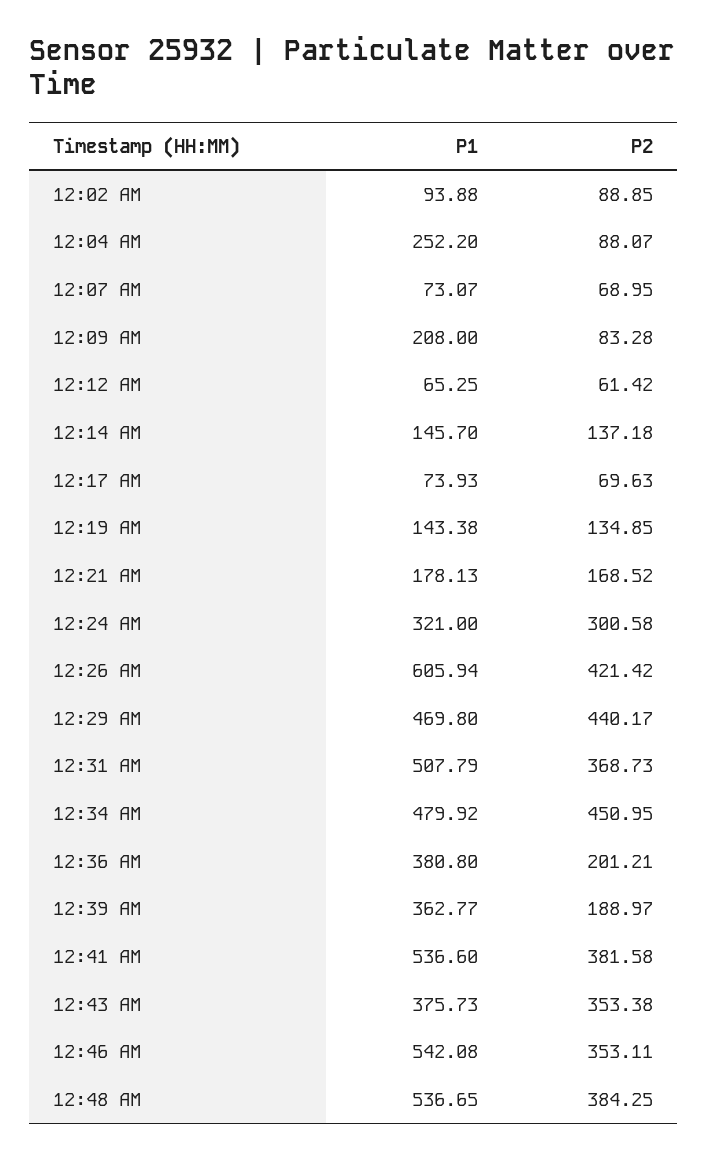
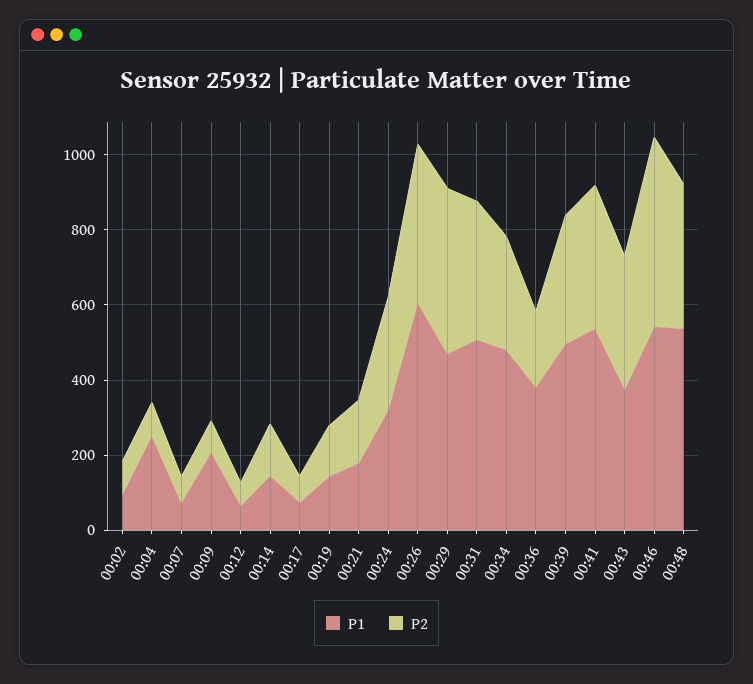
  {
    "P1": {
      "12:02 AM": 93.88,
      "12:04 AM": 252.2,
      "12:07 AM": 73.07,
      "12:09 AM": 208,
      "12:12 AM": 65.25,
      "12:14 AM": 145.7,
      "12:17 AM": 73.93,
      "12:19 AM": 143.38,
      "12:21 AM": 178.13,
      "12:24 AM": 321,
      "12:26 AM": 605.94,
      "12:29 AM": 469.8,
      "12:31 AM": 507.79,
      "12:34 AM": 479.92,
      "12:36 AM": 380.8,
-     "12:39 AM": 362.77,
+     "12:39 AM": 500,
      "12:41 AM": 536.6,
      "12:43 AM": 375.73,
      "12:46 AM": 542.08,
      "12:48 AM": 536.65
    },
    "P2": {
      "12:02 AM": 88.85,
      "12:04 AM": 88.07,
      "12:07 AM": 68.95,
      "12:09 AM": 83.28,
      "12:12 AM": 61.42,
      "12:14 AM": 137.18,
      "12:17 AM": 69.63,
      "12:19 AM": 134.85,
      "12:21 AM": 168.52,
      "12:24 AM": 300.58,
      "12:26 AM": 421.42,
      "12:29 AM": 440.17,
      "12:31 AM": 368.73,
-     "12:34 AM": 450.95,
+     "12:34 AM": 300,
      "12:36 AM": 201.21,
-     "12:39 AM": 188.97,
+     "12:39 AM": 350,
      "12:41 AM": 381.58,
      "12:43 AM": 353.38,
-     "12:46 AM": 353.11,
+     "12:46 AM": 500,
      "12:48 AM": 384.25
    }
  }

